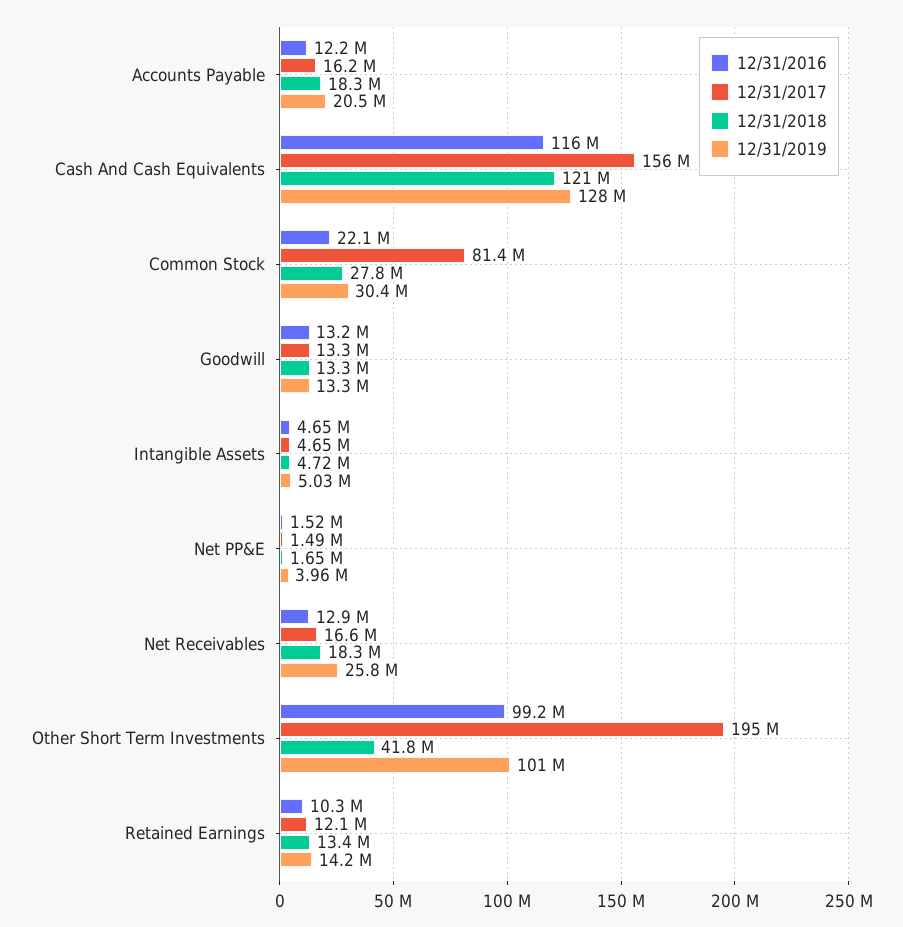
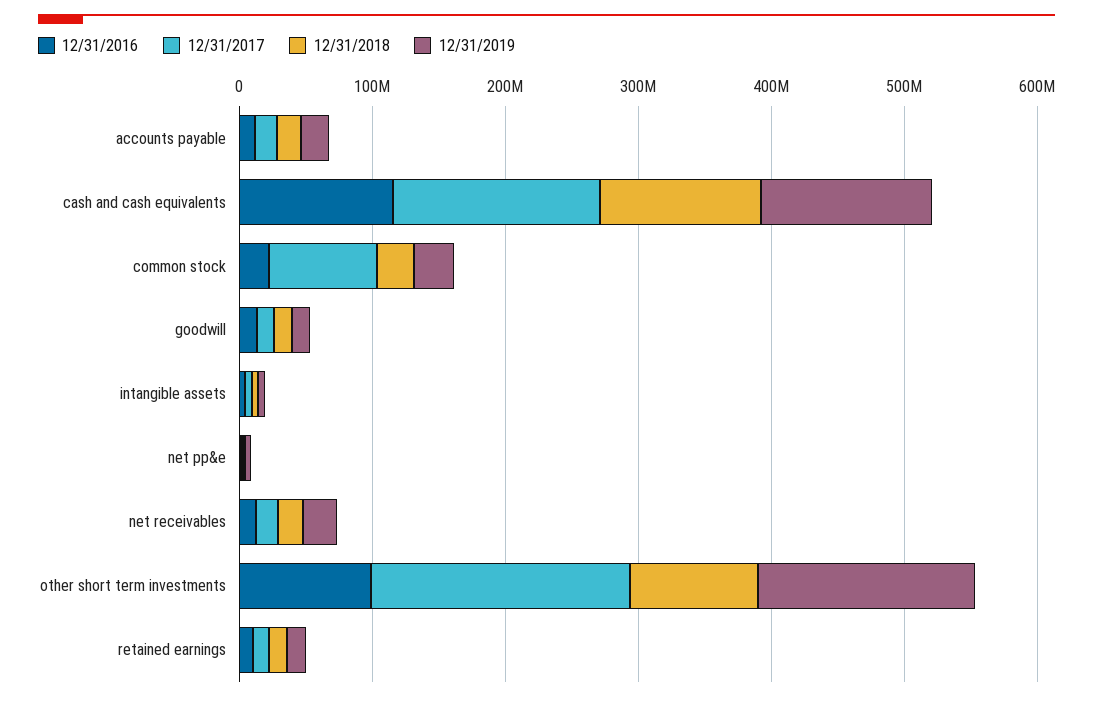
  {
    "12/31/2016": {
      "Accounts Payable": 12200000,
      "Cash And Cash Equivalents": 116000000,
      "Common Stock": 22100000,
      "Goodwill": 13200000,
      "Intangible Assets": 4650000,
      "Net PP&E": 1520000,
      "Net Receivables": 12900000,
      "Other Short Term Investments": 99200000,
      "Retained Earnings": 10300000
    },
    "12/31/2017": {
      "Accounts Payable": 16200000,
      "Cash And Cash Equivalents": 156000000,
      "Common Stock": 81400000,
      "Goodwill": 13300000,
      "Intangible Assets": 4650000,
      "Net PP&E": 1490000,
      "Net Receivables": 16600000,
      "Other Short Term Investments": 195000000,
      "Retained Earnings": 12100000
    },
    "12/31/2018": {
      "Accounts Payable": 18300000,
      "Cash And Cash Equivalents": 121000000,
      "Common Stock": 27800000,
      "Goodwill": 13300000,
      "Intangible Assets": 4720000,
      "Net PP&E": 1650000,
      "Net Receivables": 18300000,
-     "Other Short Term Investments": 41800000,
+     "Other Short Term Investments": 100000000,
      "Retained Earnings": 13400000
    },
    "12/31/2019": {
      "Accounts Payable": 20500000,
      "Cash And Cash Equivalents": 128000000,
      "Common Stock": 30400000,
      "Goodwill": 13300000,
      "Intangible Assets": 5030000,
      "Net PP&E": 3960000,
      "Net Receivables": 25800000,
-     "Other Short Term Investments": 101000000,
+     "Other Short Term Investments": 160000000,
      "Retained Earnings": 14200000
    }
  }

